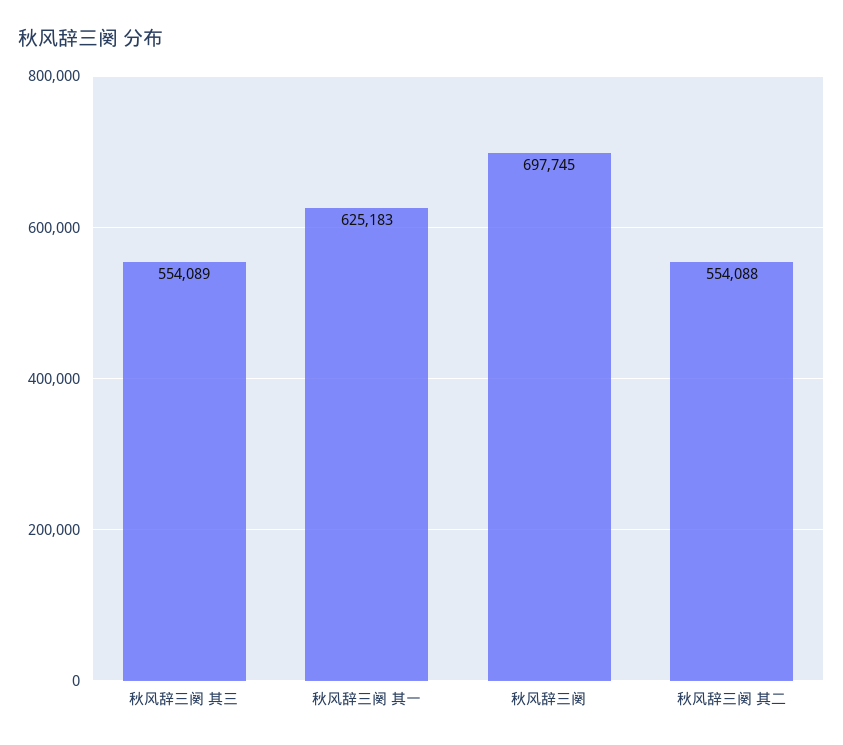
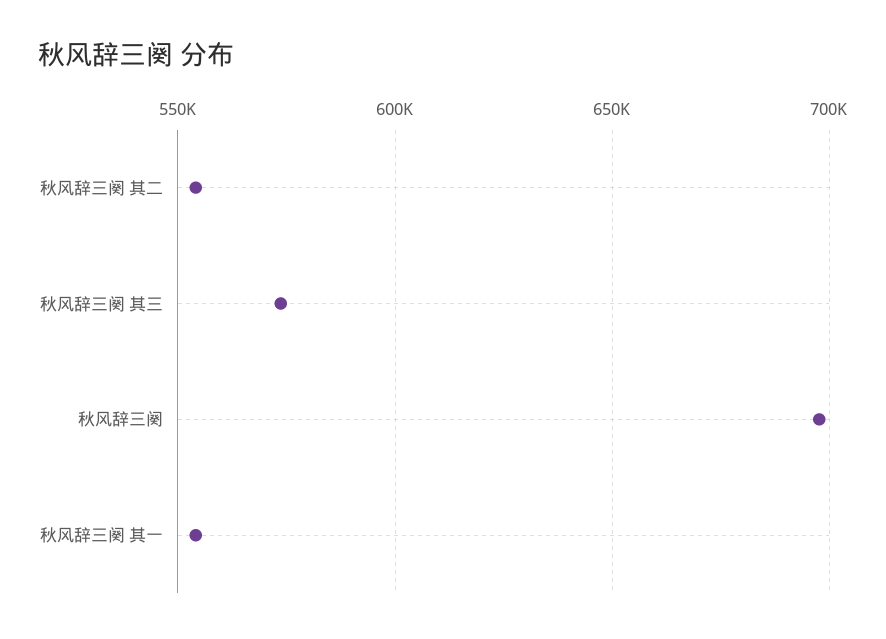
  {
-   "秋风辞三阕 其三": 554089,
+   "秋风辞三阕 其三": 575000,
-   "秋风辞三阕 其一": 625183,
+   "秋风辞三阕 其一": 555000,
    "秋风辞三阕": 697745,
    "秋风辞三阕 其二": 554088
  }

